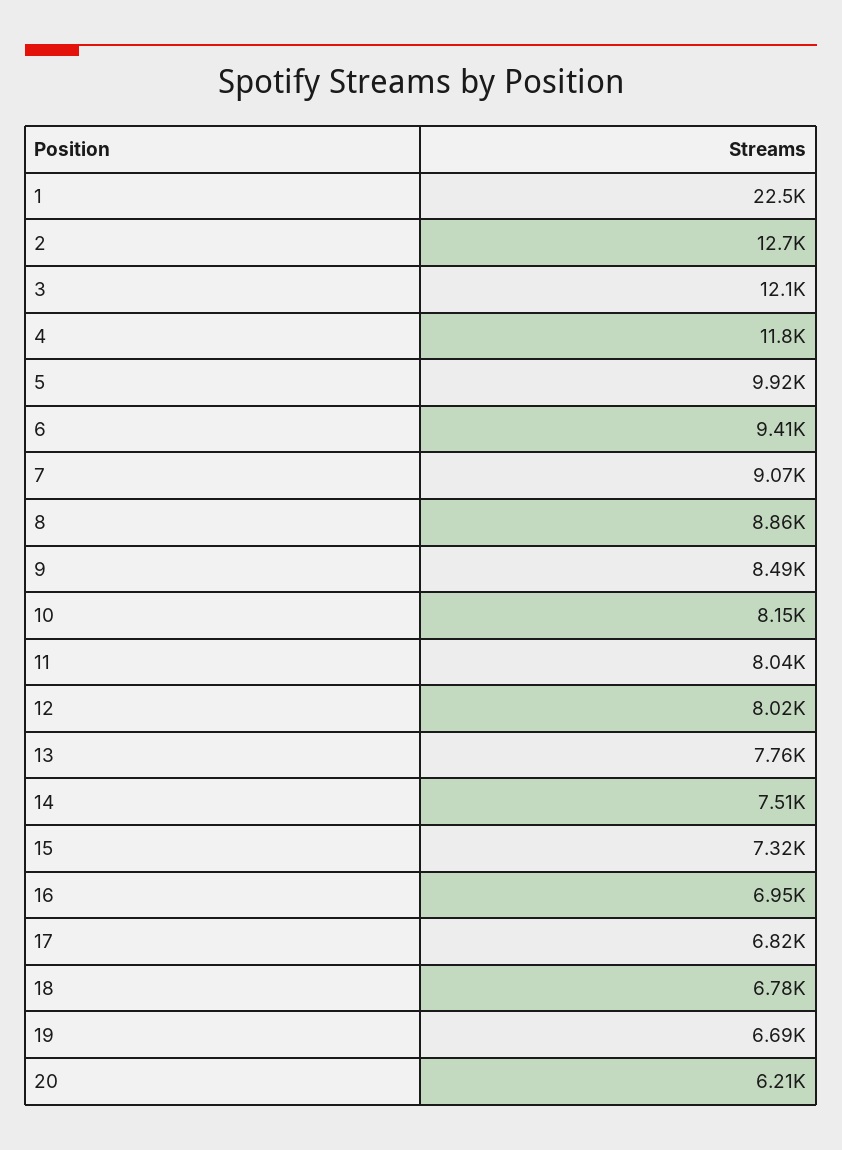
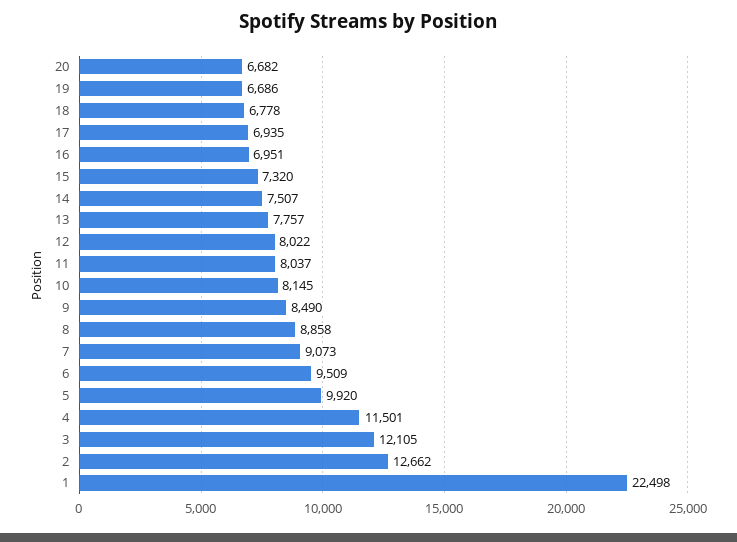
  {
    "1": 22498,
    "2": 12662,
    "3": 12105,
-   "4": 11800,
+   "4": 11501,
    "5": 9920,
-   "6": 9410,
+   "6": 9509,
    "7": 9073,
    "8": 8858,
    "9": 8490,
    "10": 8145,
    "11": 8037,
    "12": 8022,
    "13": 7757,
    "14": 7507,
    "15": 7320,
    "16": 6951,
-   "17": 6820,
+   "17": 6935,
    "18": 6778,
    "19": 6686,
-   "20": 6210
+   "20": 6682
  }

